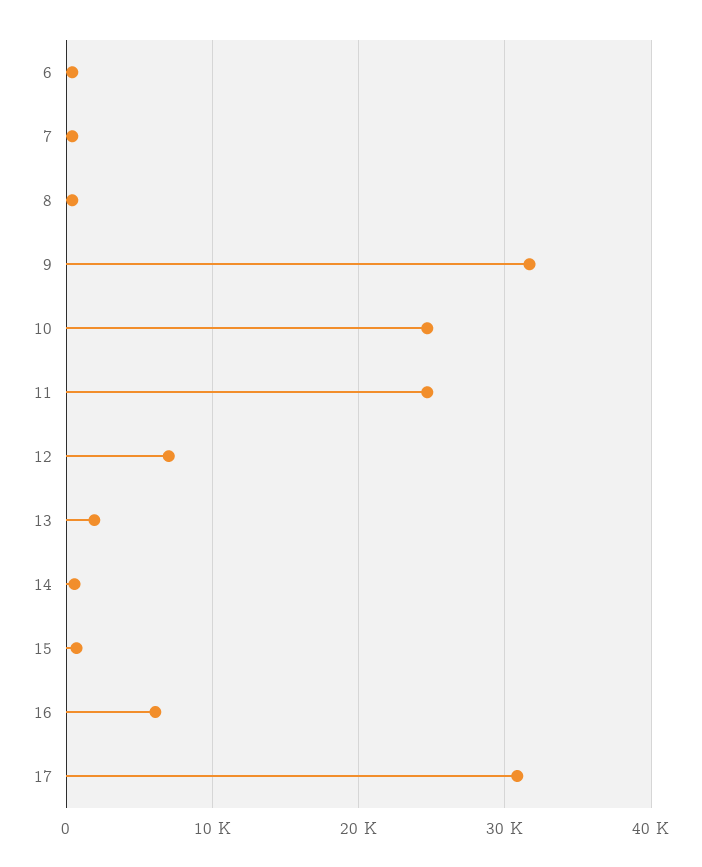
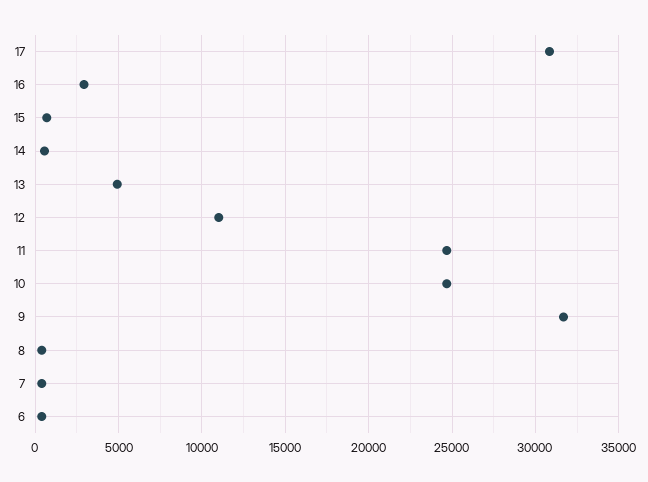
  {
    "6": 500,
    "7": 500,
    "8": 500,
    "9": 31500,
    "10": 24500,
    "11": 24500,
-   "12": 7000,
+   "12": 11000,
-   "13": 2000,
+   "13": 5000,
    "14": 500,
    "15": 500,
-   "16": 6000,
+   "16": 3000,
    "17": 31000
  }

